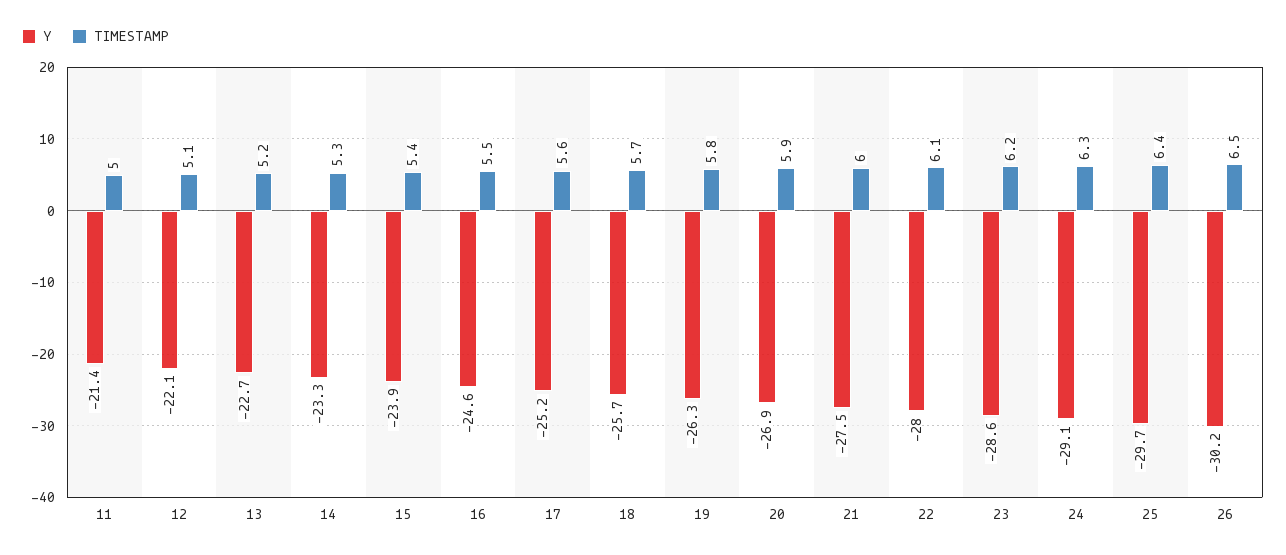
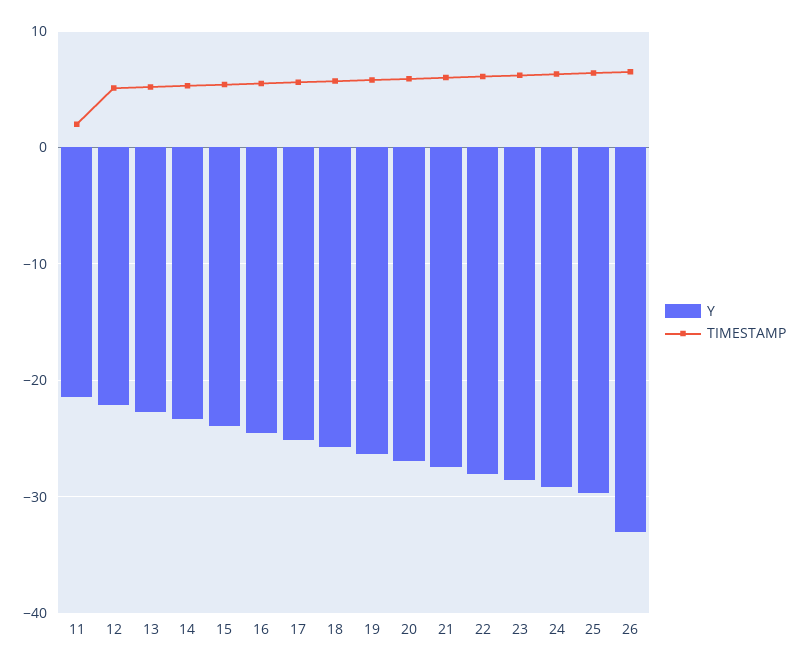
  {
    "Y": {
      "11": -21.4,
      "12": -22.1,
      "13": -22.7,
      "14": -23.3,
      "15": -23.9,
      "16": -24.6,
      "17": -25.2,
      "18": -25.7,
      "19": -26.3,
      "20": -26.9,
      "21": -27.5,
      "22": -28,
      "23": -28.6,
      "24": -29.1,
      "25": -29.7,
-     "26": -30.2
+     "26": -33
    },
    "TIMESTAMP": {
-     "11": 5,
+     "11": 2,
      "12": 5.1,
      "13": 5.2,
      "14": 5.3,
      "15": 5.4,
      "16": 5.5,
      "17": 5.6,
      "18": 5.7,
      "19": 5.8,
      "20": 5.9,
      "21": 6,
      "22": 6.1,
      "23": 6.2,
      "24": 6.3,
      "25": 6.4,
      "26": 6.5
    }
  }

